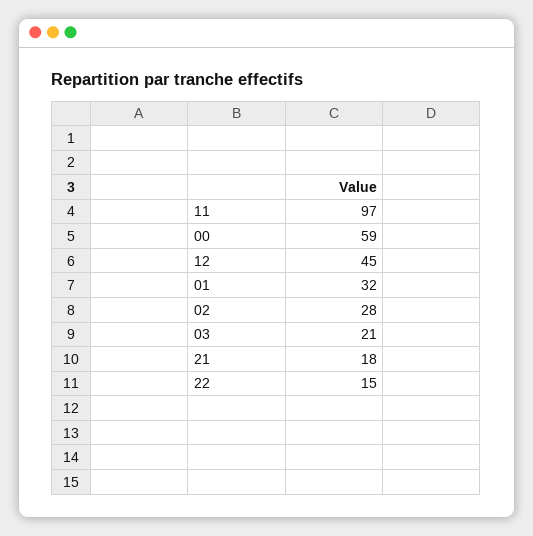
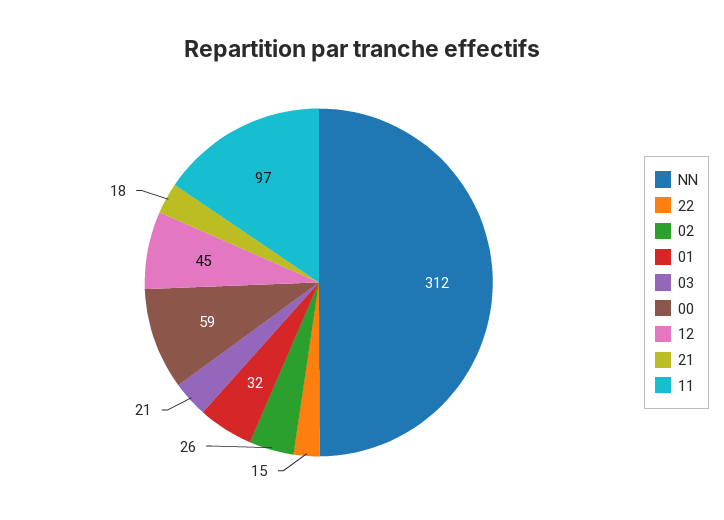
  {
    "11": 97,
    "00": 59,
    "12": 45,
    "01": 32,
-   "02": 28,
+   "02": 26,
    "03": 21,
    "21": 18,
-   "22": 15
+   "22": 15,
+   "NN": 312
  }

